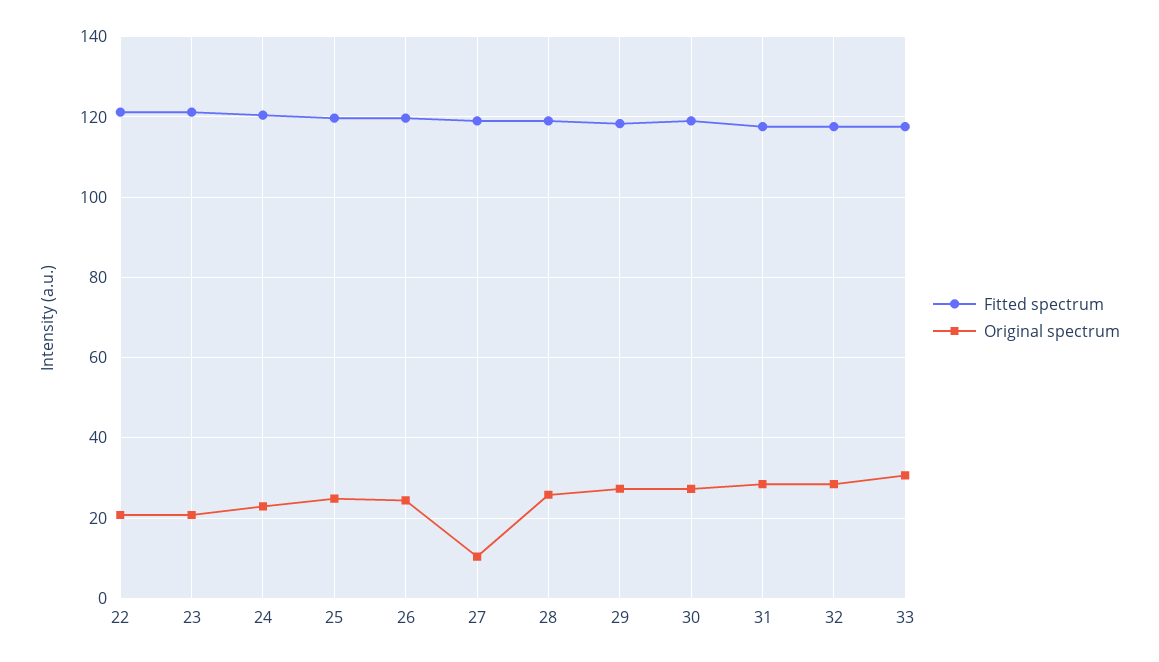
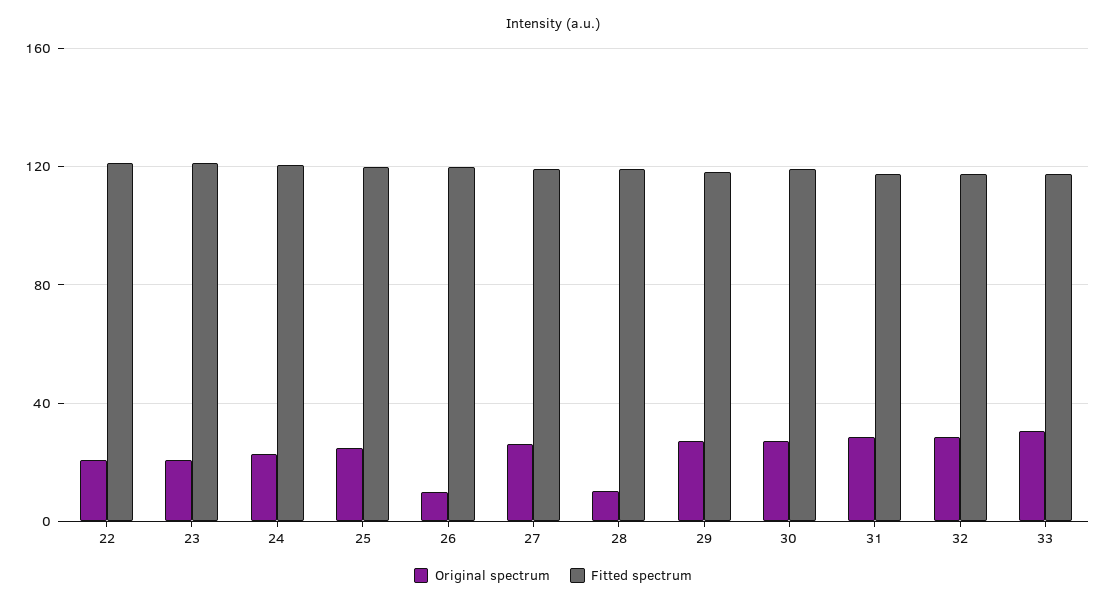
  {
    "Fitted spectrum": {
      "22": 122,
      "23": 122,
      "24": 120,
      "25": 120,
      "26": 120,
      "27": 120,
      "28": 120,
      "29": 118,
      "30": 120,
      "31": 118,
      "32": 118,
      "33": 118
    },
    "Original spectrum": {
      "22": 20,
      "23": 20,
      "24": 22,
      "25": 24,
-     "26": 24,
+     "26": 10,
-     "27": 10,
+     "27": 25,
-     "28": 26,
+     "28": 10,
      "29": 28,
      "30": 28,
      "31": 28,
      "32": 28,
      "33": 30
    }
  }

